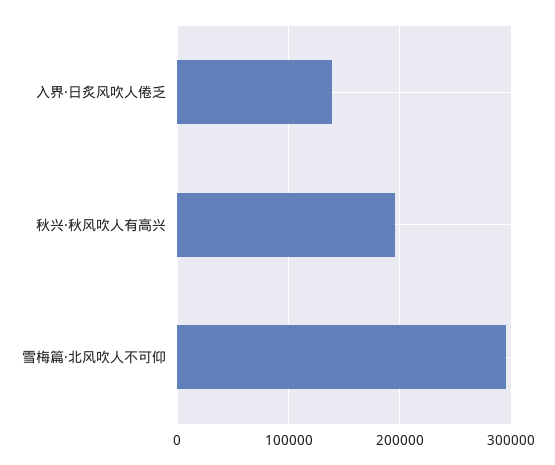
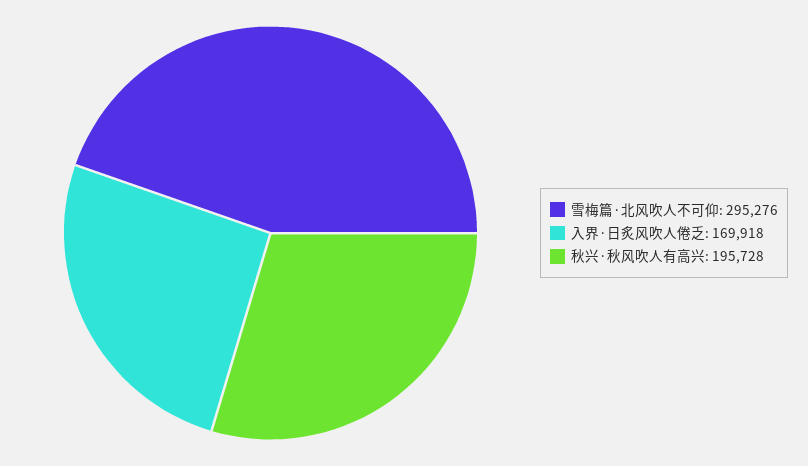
  {
-   "入界·日炙风吹人倦乏": 140000,
+   "入界·日炙风吹人倦乏": 169918,
    "秋兴·秋风吹人有高兴": 195728,
    "雪梅篇·北风吹人不可仰": 295276
  }

